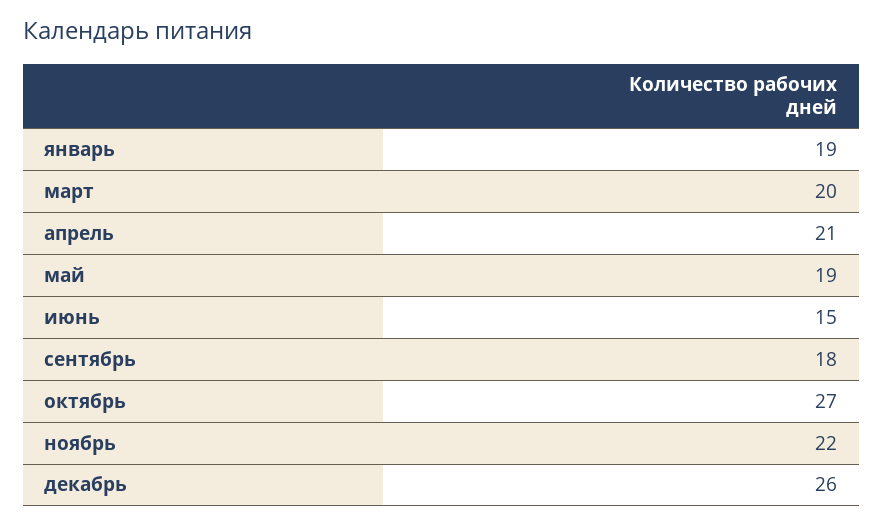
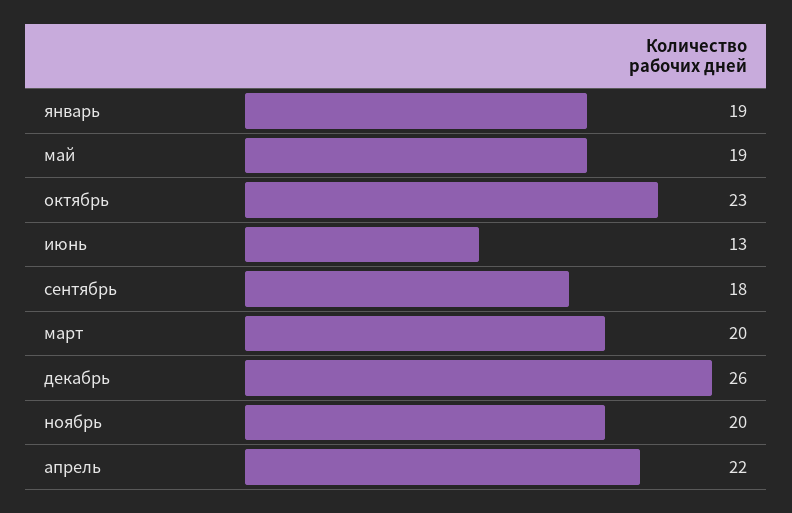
  {
    "январь": 19,
    "март": 20,
-   "апрель": 21,
+   "апрель": 22,
    "май": 19,
-   "июнь": 15,
+   "июнь": 13,
    "сентябрь": 18,
-   "октябрь": 27,
+   "октябрь": 23,
-   "ноябрь": 22,
+   "ноябрь": 20,
    "декабрь": 26
  }

